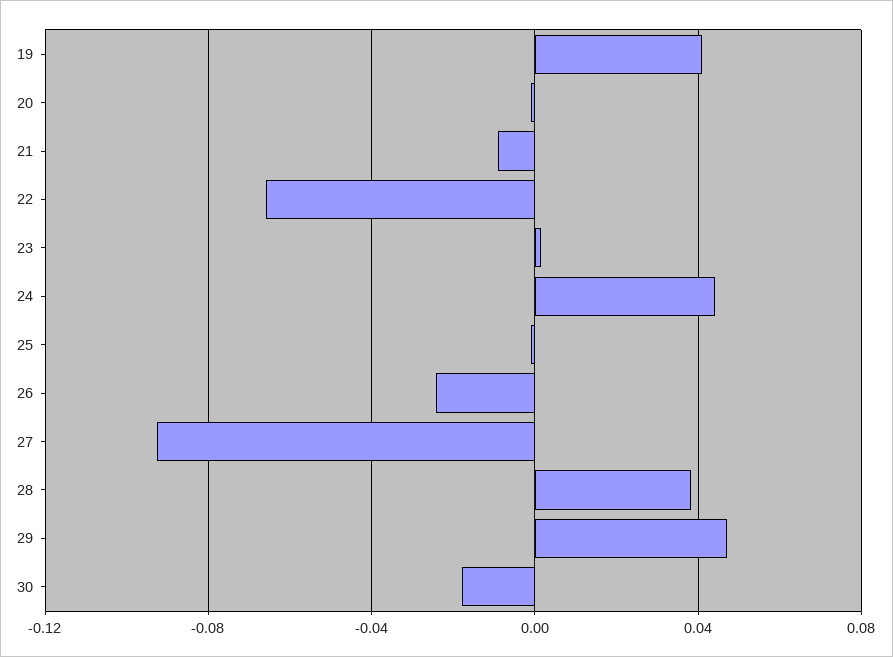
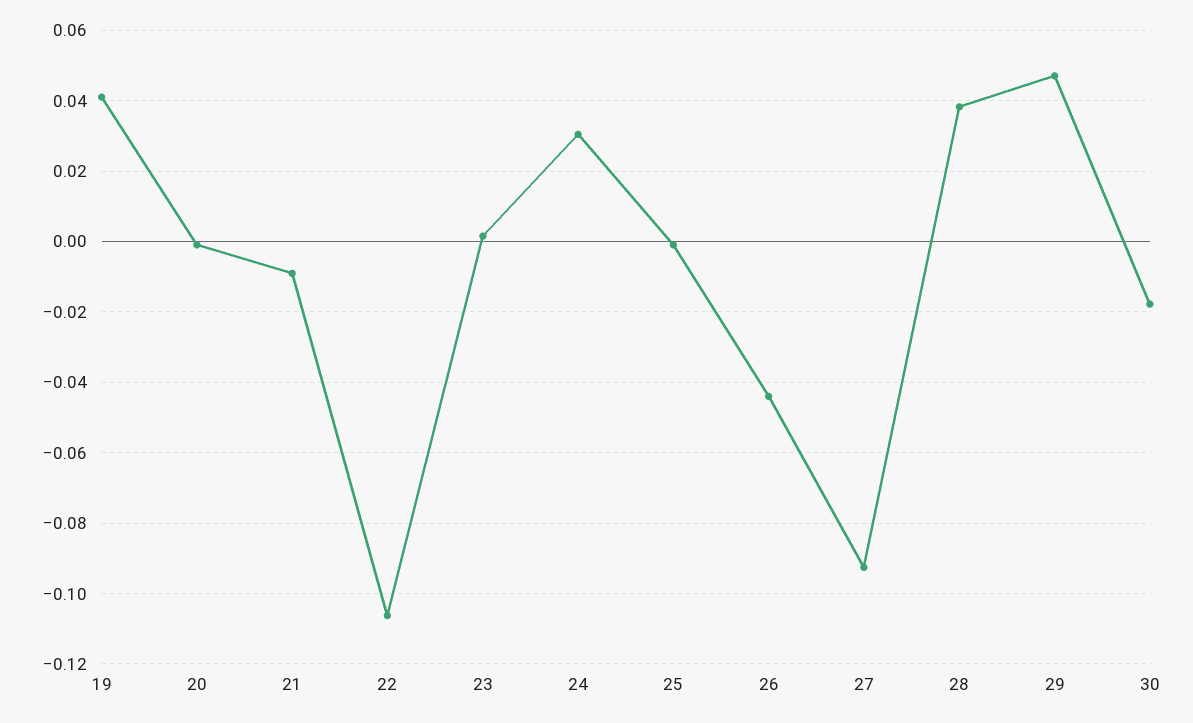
  {
    "19": 0.042,
    "20": -0.002,
    "21": -0.01,
-   "22": -0.065,
+   "22": -0.106,
    "23": 0.002,
-   "24": 0.045,
+   "24": 0.03,
    "25": -0.002,
-   "26": -0.025,
+   "26": -0.044,
    "27": -0.092,
    "28": 0.038,
    "29": 0.048,
    "30": -0.018
  }

